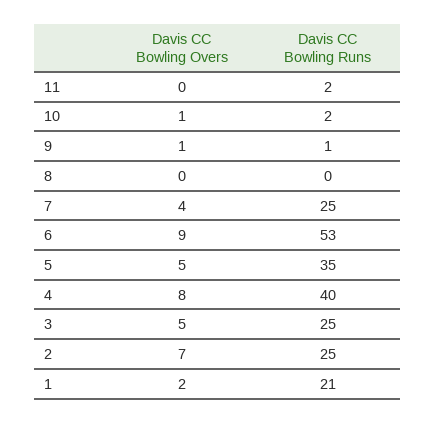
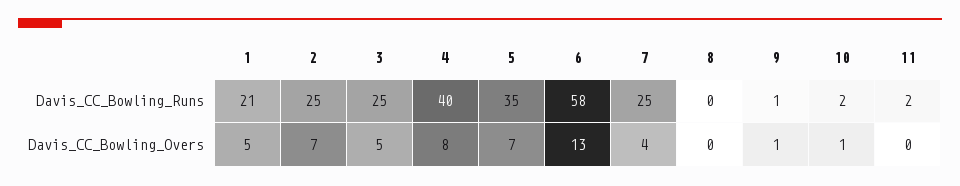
  {
    "Davis CC Bowling Overs": {
      "11": 0,
      "10": 1,
      "9": 1,
      "8": 0,
      "7": 4,
-     "6": 9,
+     "6": 13,
-     "5": 5,
+     "5": 7,
      "4": 8,
      "3": 5,
      "2": 7,
-     "1": 2
+     "1": 5
    },
    "Davis CC Bowling Runs": {
      "11": 2,
      "10": 2,
      "9": 1,
      "8": 0,
      "7": 25,
-     "6": 53,
+     "6": 58,
      "5": 35,
      "4": 40,
      "3": 25,
      "2": 25,
      "1": 21
    }
  }

